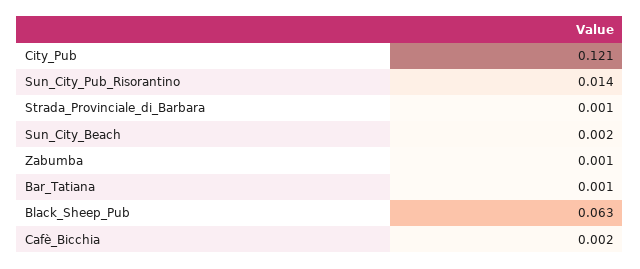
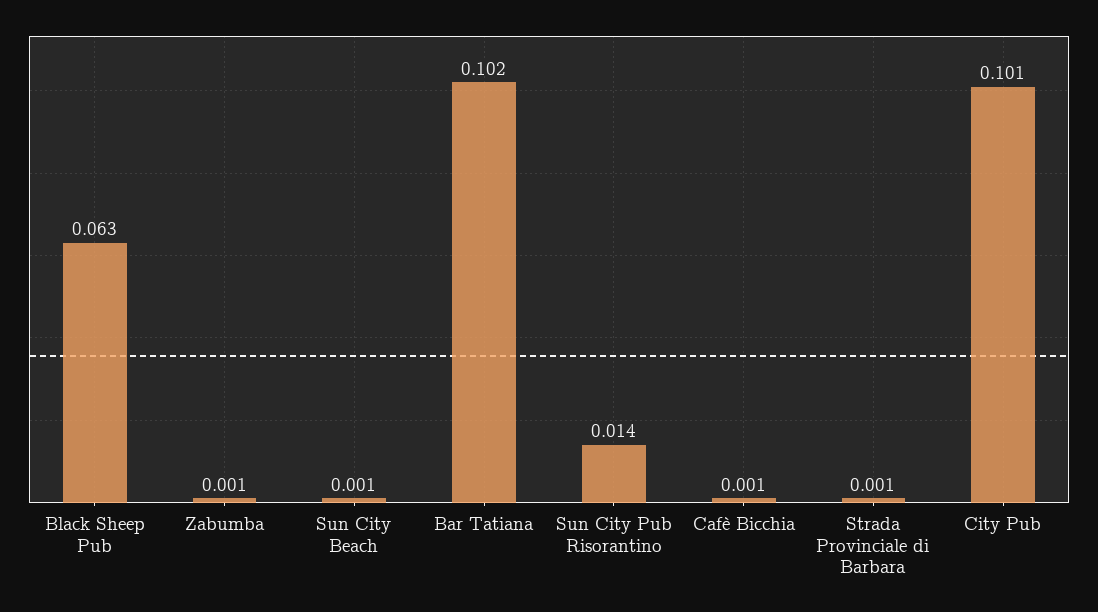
  {
-   "City_Pub": 0.121,
+   "City_Pub": 0.101,
    "Sun_City_Pub_Risorantino": 0.014,
    "Strada_Provinciale_di_Barbara": 0.001,
-   "Sun_City_Beach": 0.002,
+   "Sun_City_Beach": 0.001,
    "Zabumba": 0.001,
-   "Bar_Tatiana": 0.001,
+   "Bar_Tatiana": 0.102,
    "Black_Sheep_Pub": 0.063,
-   "Cafè_Bicchia": 0.002
+   "Cafè_Bicchia": 0.001
  }

